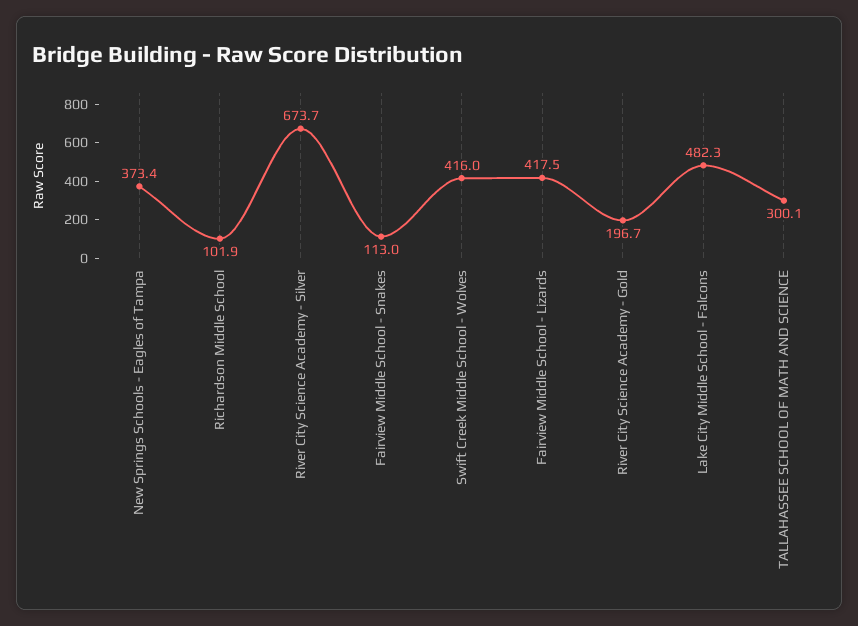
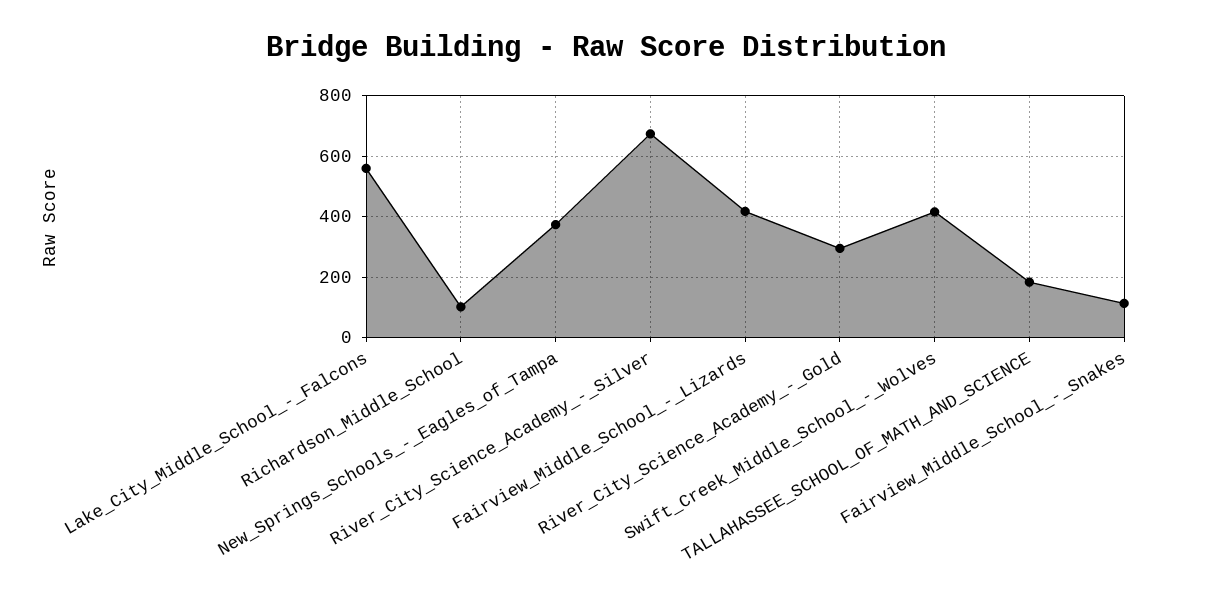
  {
    "New Springs Schools - Eagles of Tampa": 373.4,
    "Richardson Middle School": 101.9,
    "River City Science Academy - Silver": 673.7,
    "Fairview Middle School - Snakes": 113,
    "Swift Creek Middle School - Wolves": 416,
    "Fairview Middle School - Lizards": 417.5,
-   "River City Science Academy - Gold": 196.7,
+   "River City Science Academy - Gold": 300,
-   "Lake City Middle School - Falcons": 482.3,
+   "Lake City Middle School - Falcons": 560,
-   "TALLAHASSEE SCHOOL OF MATH AND SCIENCE": 300.1
+   "TALLAHASSEE SCHOOL OF MATH AND SCIENCE": 180
  }

